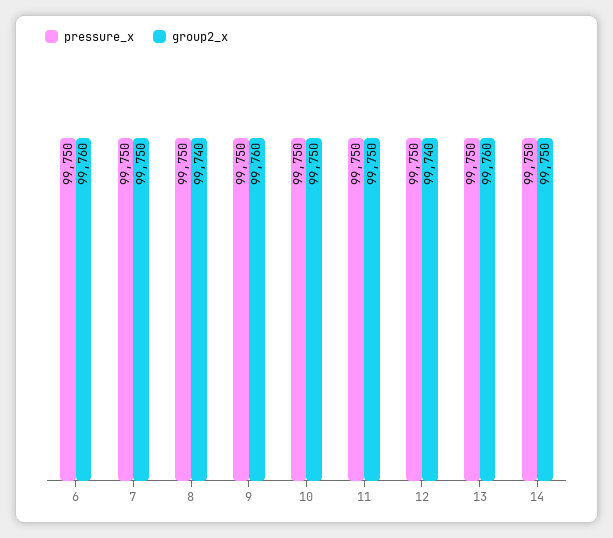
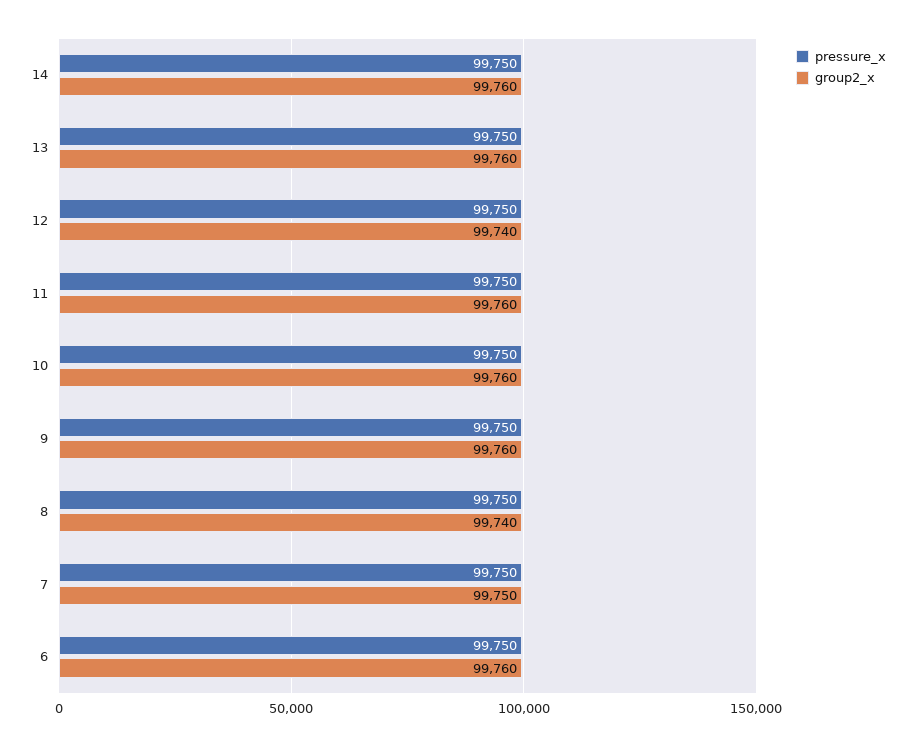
  {
    "pressure_x": {
      "6": 99750,
      "7": 99750,
      "8": 99750,
      "9": 99750,
      "10": 99750,
      "11": 99750,
      "12": 99750,
      "13": 99750,
      "14": 99750
    },
    "group2_x": {
      "6": 99760,
      "7": 99750,
      "8": 99740,
      "9": 99760,
-     "10": 99750,
+     "10": 99760,
-     "11": 99750,
+     "11": 99760,
      "12": 99740,
      "13": 99760,
-     "14": 99750
+     "14": 99760
    }
  }

